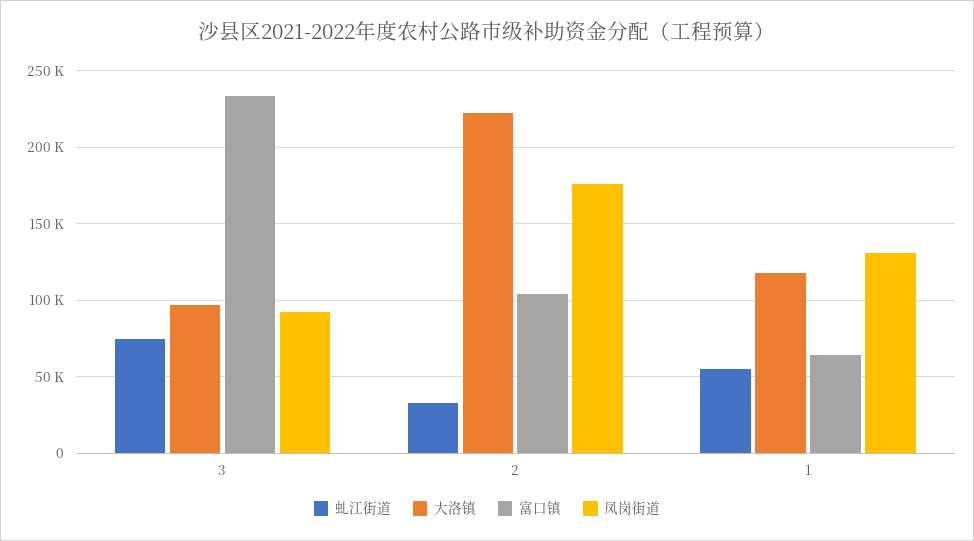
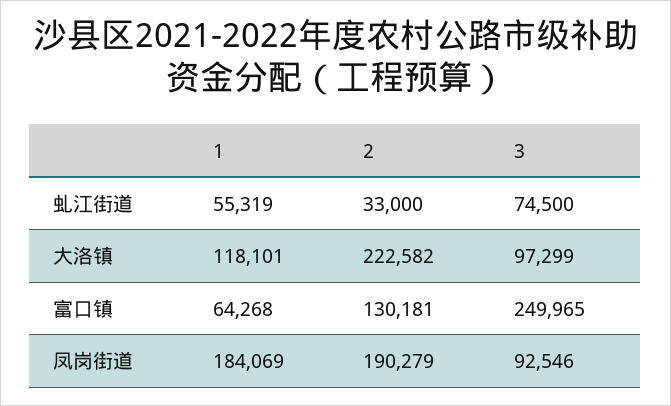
  {
    "虬江街道": {
      "3": 74500,
      "2": 33000,
      "1": 55319
    },
    "大洛镇": {
      "3": 97299,
      "2": 222582,
      "1": 118101
    },
    "富口镇": {
-     "3": 235000,
+     "3": 249965,
-     "2": 105000,
+     "2": 130181,
      "1": 64268
    },
    "凤岗街道": {
      "3": 92546,
-     "2": 175000,
+     "2": 190279,
-     "1": 130000
+     "1": 184069
    }
  }

